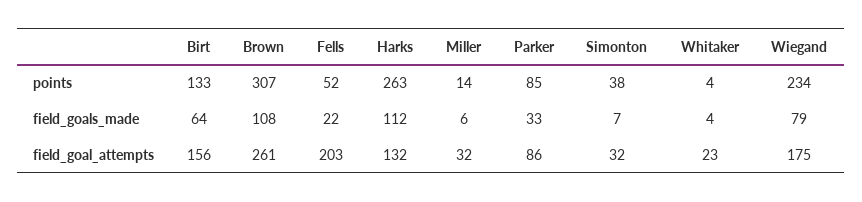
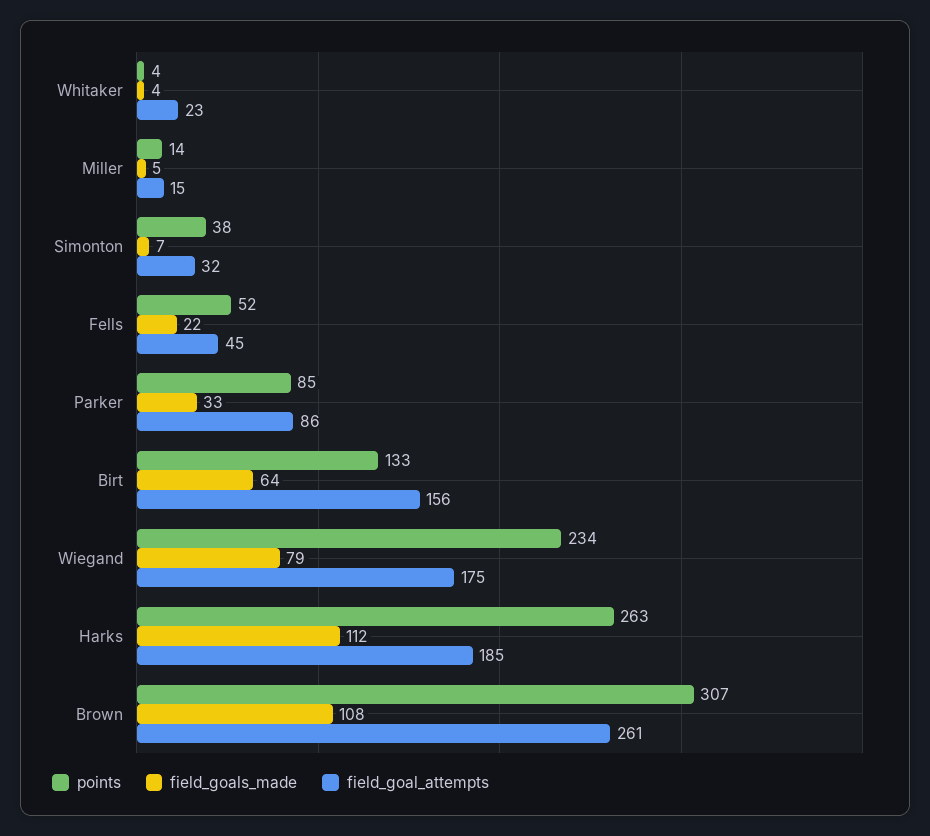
  {
    "points": {
      "Birt": 133,
      "Brown": 307,
      "Fells": 52,
      "Harks": 263,
      "Miller": 14,
      "Parker": 85,
      "Simonton": 38,
      "Whitaker": 4,
      "Wiegand": 234
    },
    "field_goals_made": {
      "Birt": 64,
      "Brown": 108,
      "Fells": 22,
      "Harks": 112,
-     "Miller": 6,
+     "Miller": 5,
      "Parker": 33,
      "Simonton": 7,
      "Whitaker": 4,
      "Wiegand": 79
    },
    "field_goal_attempts": {
      "Birt": 156,
      "Brown": 261,
-     "Fells": 203,
+     "Fells": 45,
-     "Harks": 132,
+     "Harks": 185,
-     "Miller": 32,
+     "Miller": 15,
      "Parker": 86,
      "Simonton": 32,
      "Whitaker": 23,
      "Wiegand": 175
    }
  }

